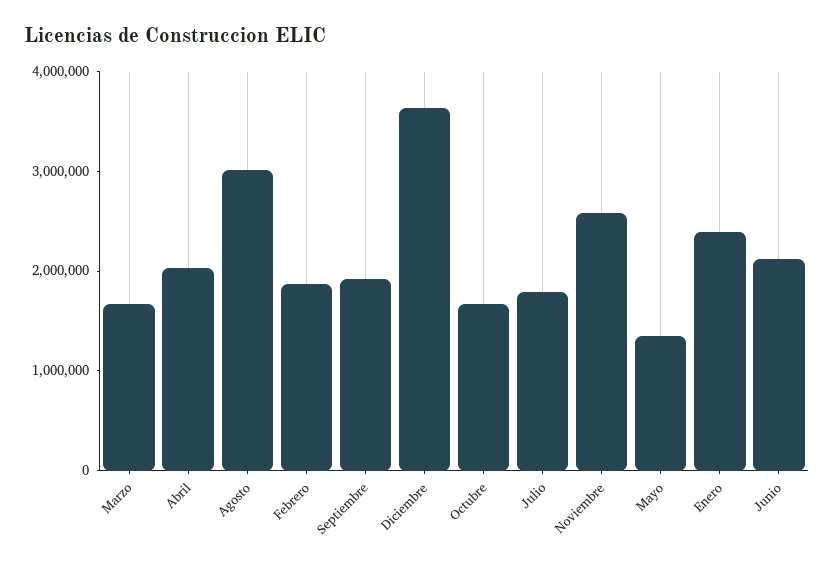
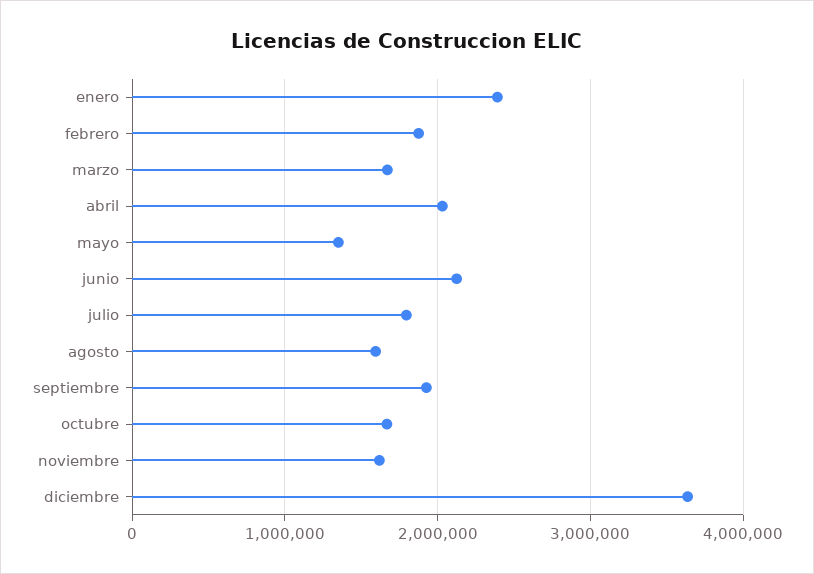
  {
    "Marzo": 1700000,
    "Abril": 2000000,
-   "Agosto": 3000000,
+   "Agosto": 1600000,
    "Febrero": 1900000,
    "Septiembre": 1900000,
    "Diciembre": 3600000,
    "Octubre": 1700000,
    "Julio": 1800000,
-   "Noviembre": 2600000,
+   "Noviembre": 1600000,
    "Mayo": 1400000,
    "Enero": 2400000,
    "Junio": 2100000
  }

